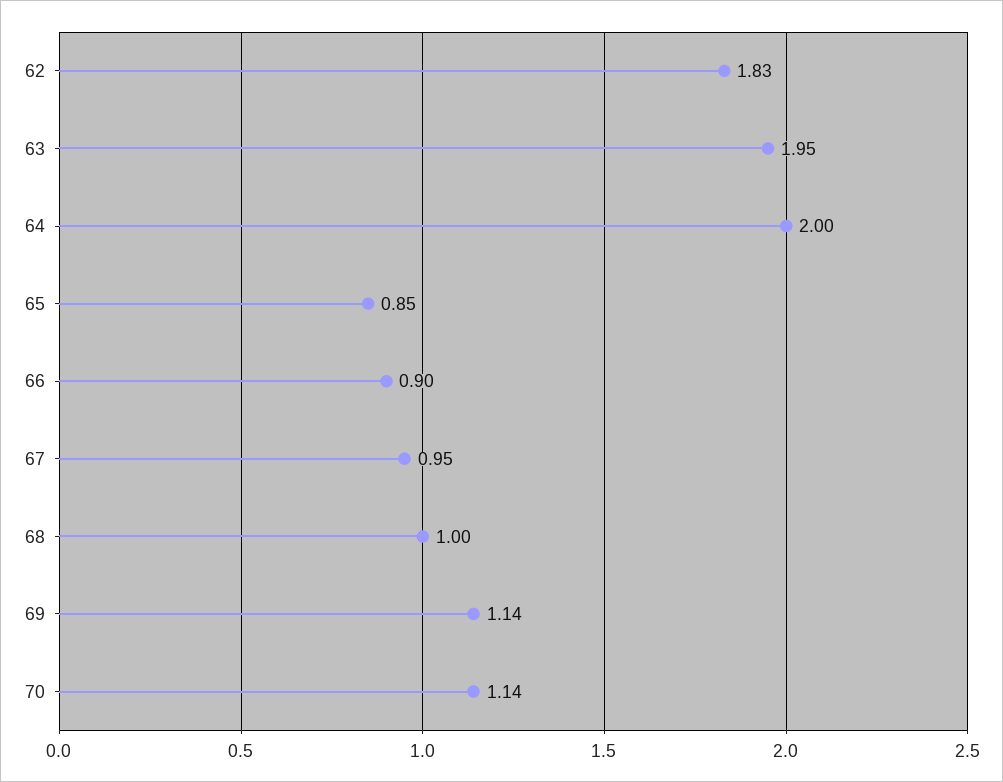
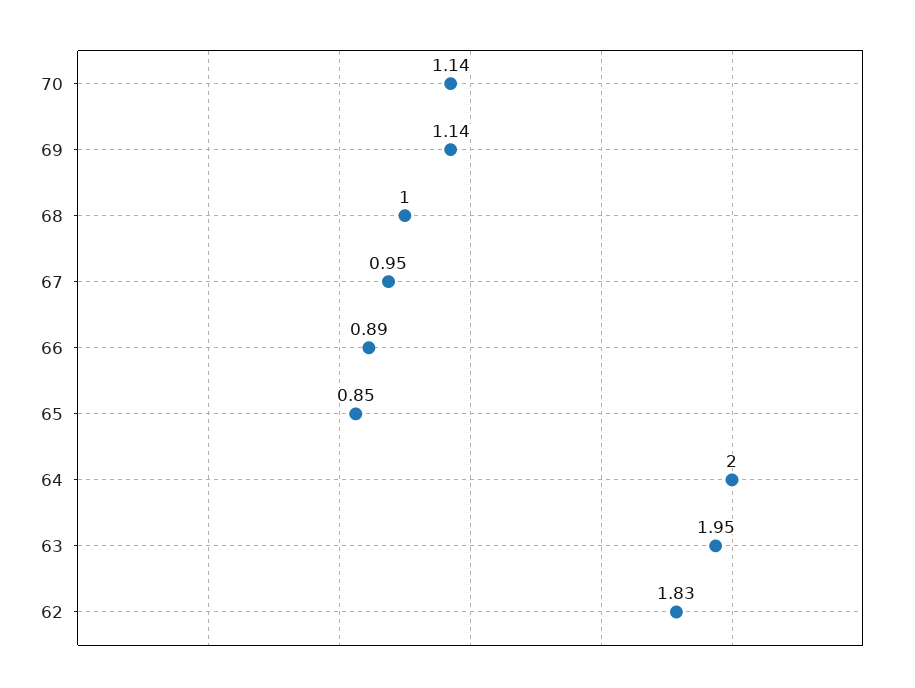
  {
    "62": 1.83,
    "63": 1.95,
    "64": 2,
    "65": 0.85,
-   "66": 0.9,
+   "66": 0.89,
    "67": 0.95,
    "68": 1,
    "69": 1.14,
    "70": 1.14
  }

